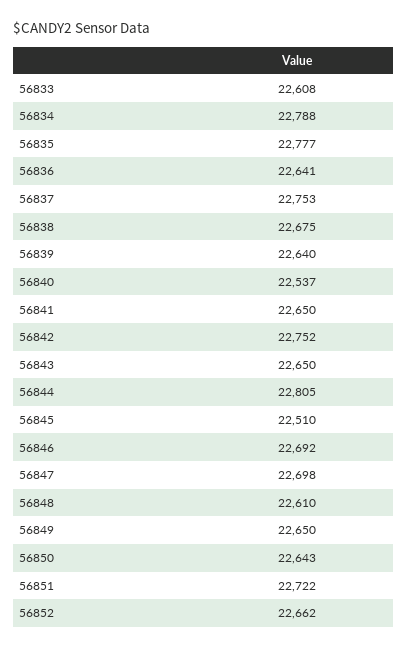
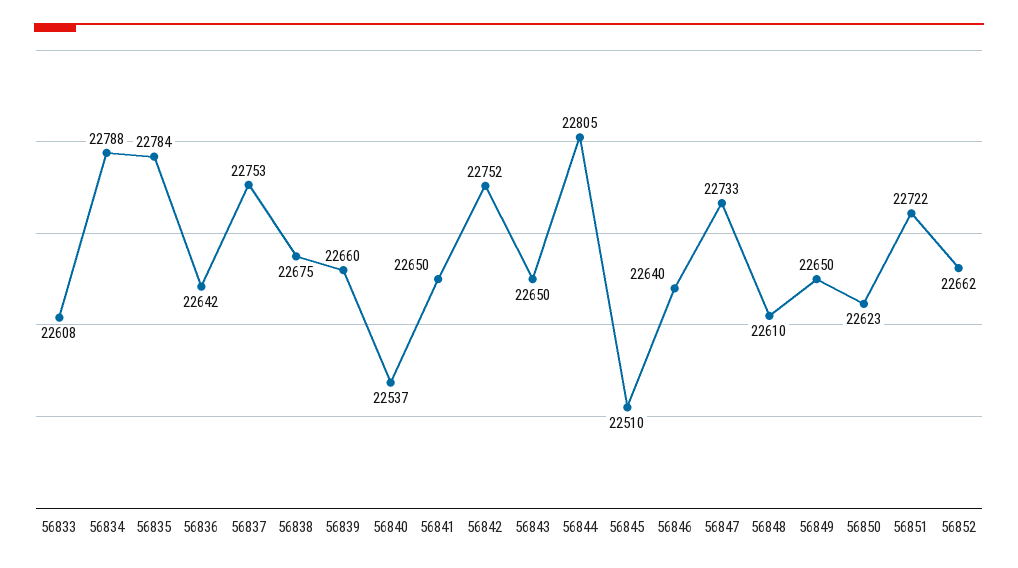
  {
    "56833": 22608,
    "56834": 22788,
-   "56835": 22777,
+   "56835": 22784,
-   "56836": 22641,
+   "56836": 22642,
    "56837": 22753,
    "56838": 22675,
-   "56839": 22640,
+   "56839": 22660,
    "56840": 22537,
    "56841": 22650,
    "56842": 22752,
    "56843": 22650,
    "56844": 22805,
    "56845": 22510,
-   "56846": 22692,
+   "56846": 22640,
-   "56847": 22698,
+   "56847": 22733,
    "56848": 22610,
    "56849": 22650,
-   "56850": 22643,
+   "56850": 22623,
    "56851": 22722,
    "56852": 22662
  }

